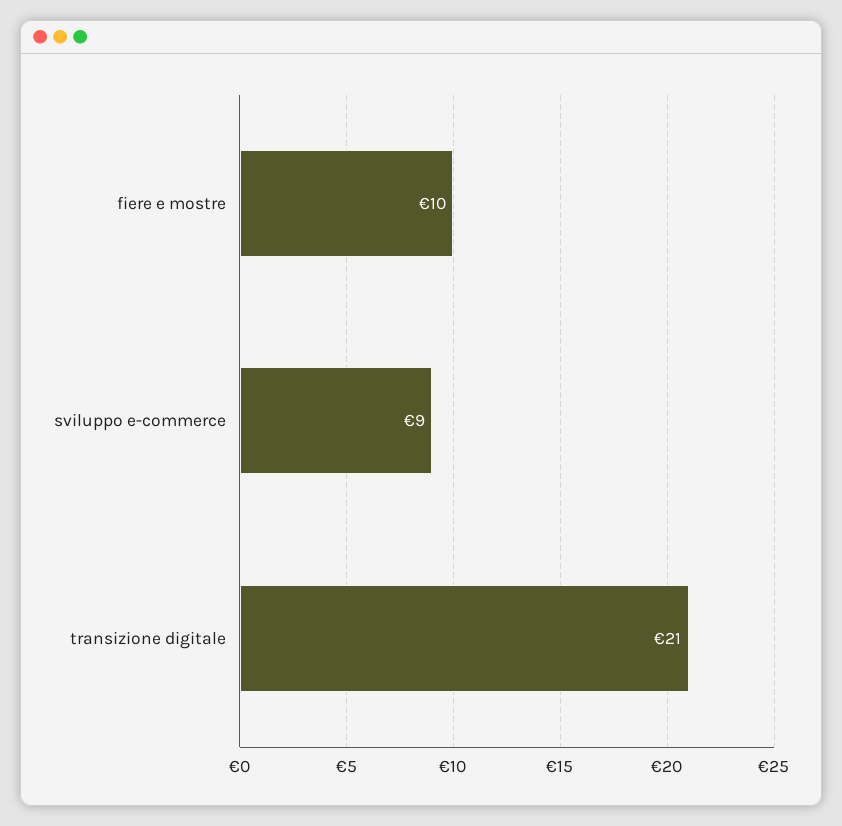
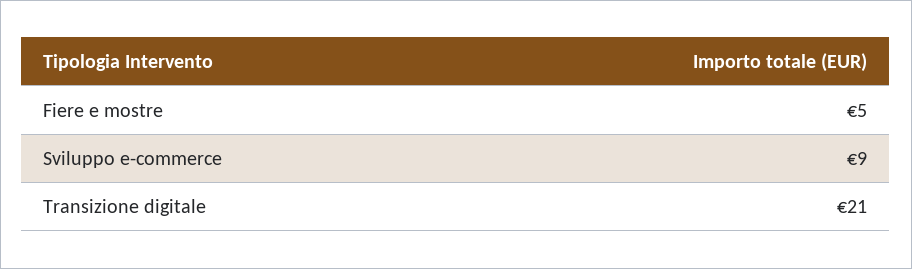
  {
-   "fiere e mostre": 10,
+   "fiere e mostre": 5,
    "sviluppo e-commerce": 9,
    "transizione digitale": 21
  }

